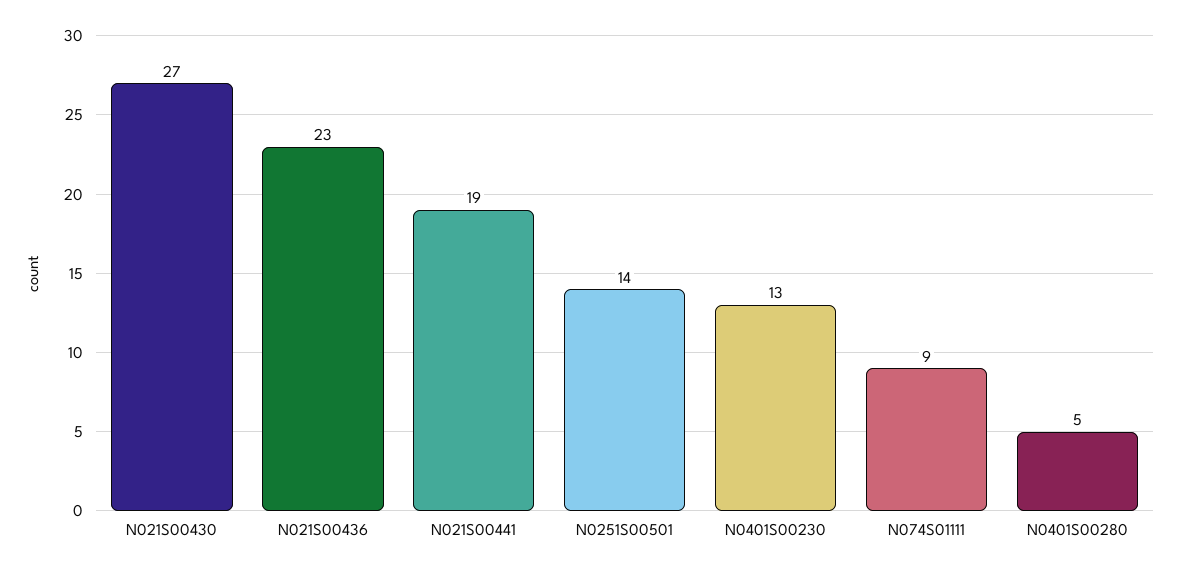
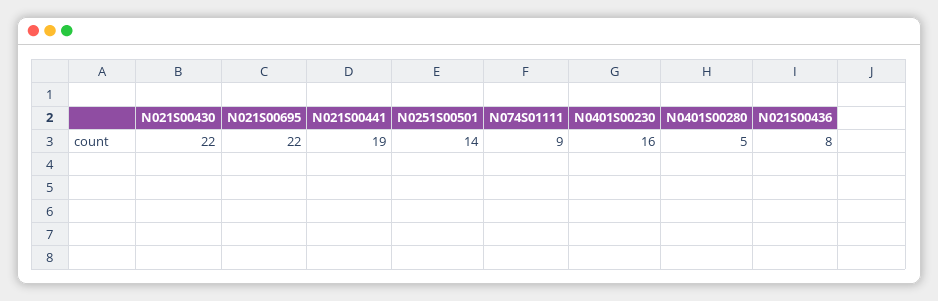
  {
-   "N021S00430": 27,
+   "N021S00430": 22,
-   "N021S00436": 23,
+   "N021S00436": 8,
    "N021S00441": 19,
    "N0251S00501": 14,
-   "N0401S00230": 13,
+   "N0401S00230": 16,
    "N074S01111": 9,
-   "N0401S00280": 5
+   "N0401S00280": 5,
+   "N021S00695": 22
  }

